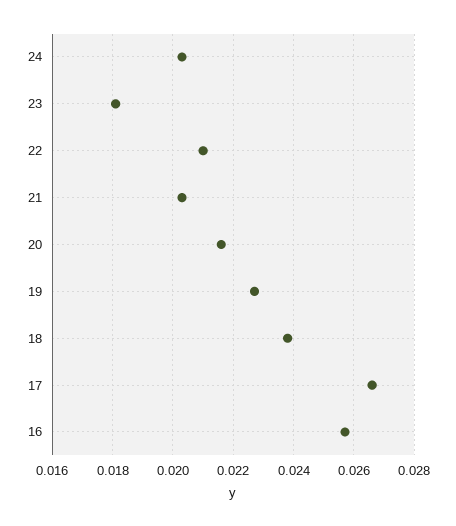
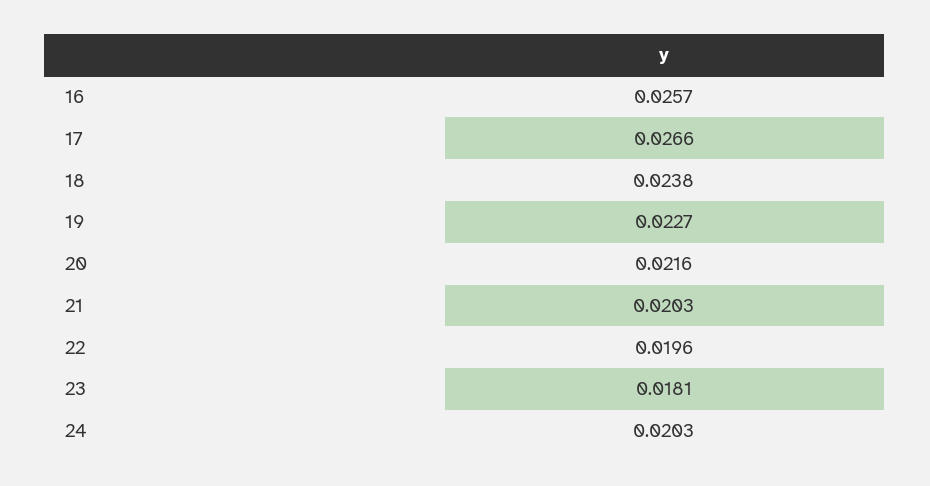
  {
    "24": 0.0203,
    "23": 0.0181,
-   "22": 0.021,
+   "22": 0.0196,
    "21": 0.0203,
    "20": 0.0216,
    "19": 0.0227,
    "18": 0.0238,
    "17": 0.0266,
    "16": 0.0257
  }

